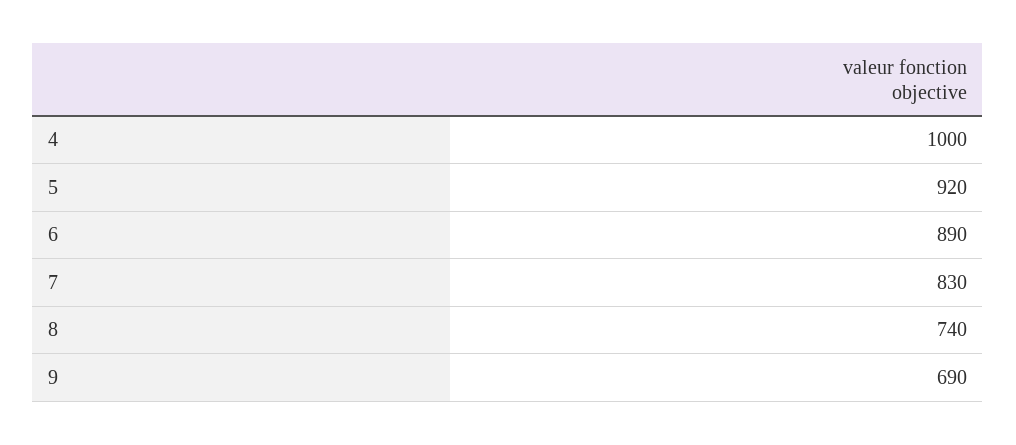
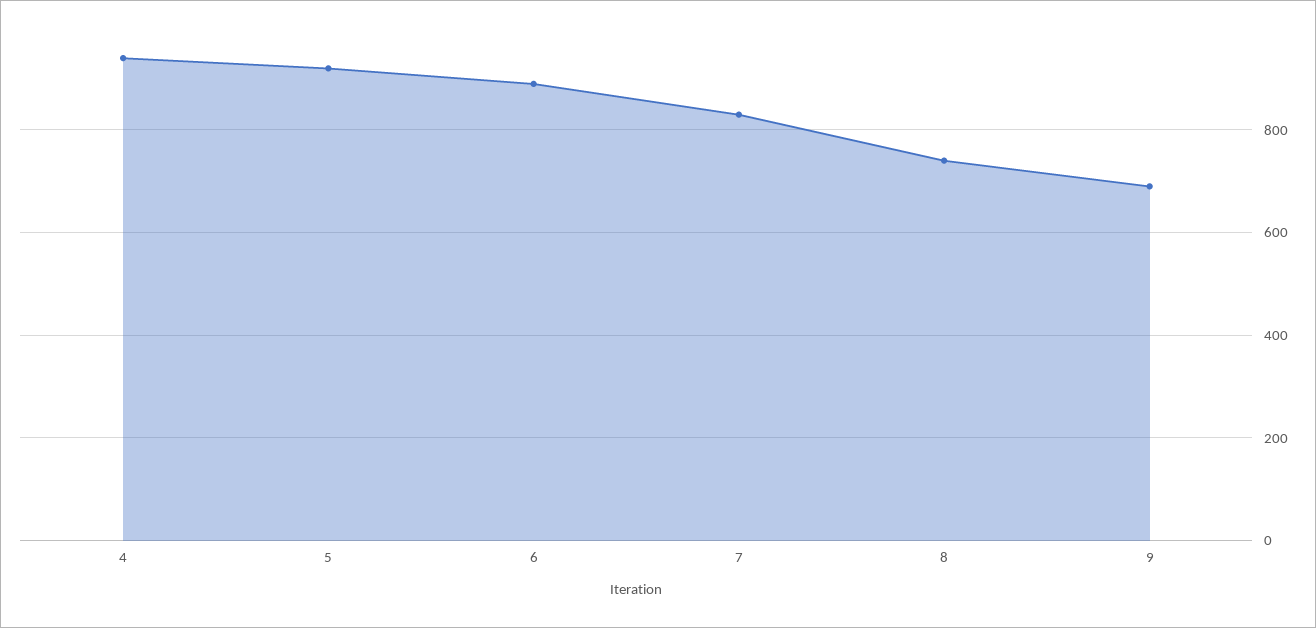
  {
-   "4": 1000,
+   "4": 940,
    "5": 920,
    "6": 890,
    "7": 830,
    "8": 740,
    "9": 690
  }

